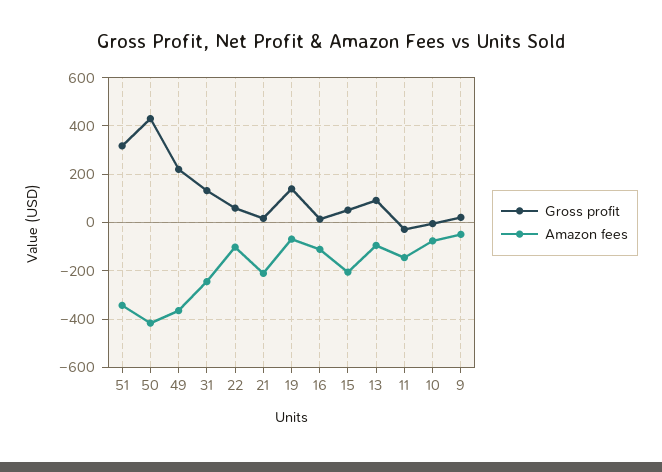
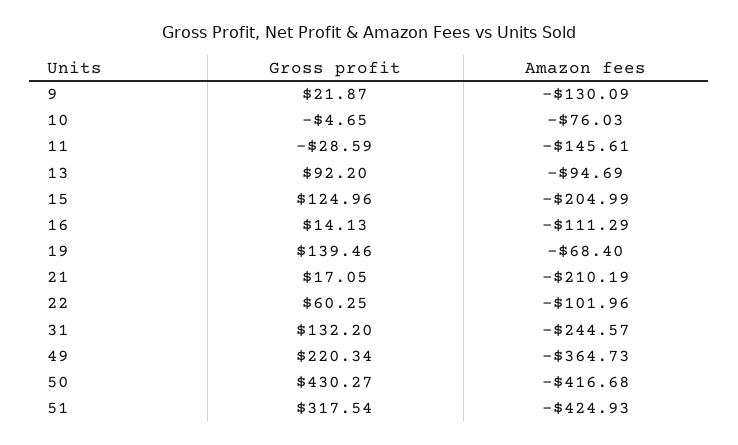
  {
    "Gross profit": {
      "51": 317.54,
      "50": 430.27,
      "49": 220.34,
      "31": 132.2,
      "22": 60.25,
      "21": 17.05,
      "19": 139.46,
      "16": 14.13,
-     "15": 50,
+     "15": 124.96,
      "13": 92.2,
      "11": -28.59,
      "10": -4.65,
      "9": 21.87
    },
    "Amazon fees": {
-     "51": -350,
+     "51": -424.93,
      "50": -416.68,
      "49": -364.73,
      "31": -244.57,
      "22": -101.96,
      "21": -210.19,
      "19": -68.4,
      "16": -111.29,
      "15": -204.99,
      "13": -94.69,
      "11": -145.61,
      "10": -76.03,
-     "9": -50
+     "9": -130.09
    }
  }

